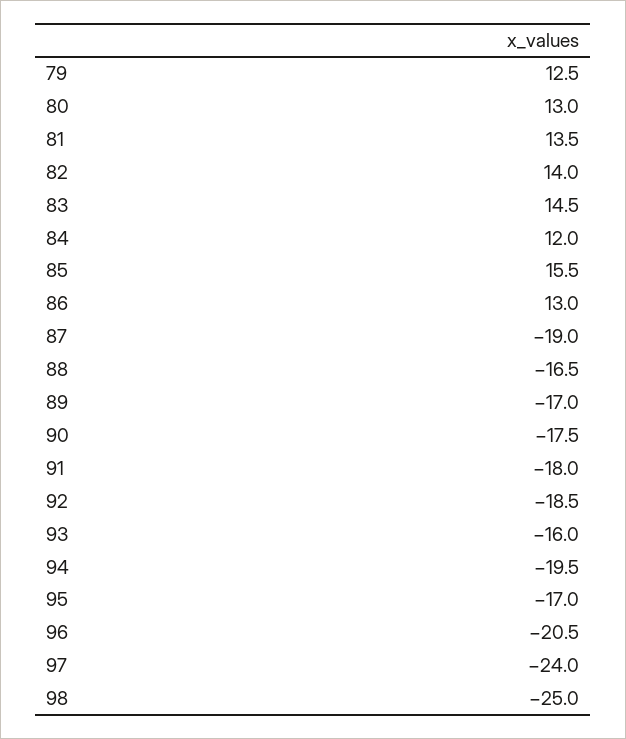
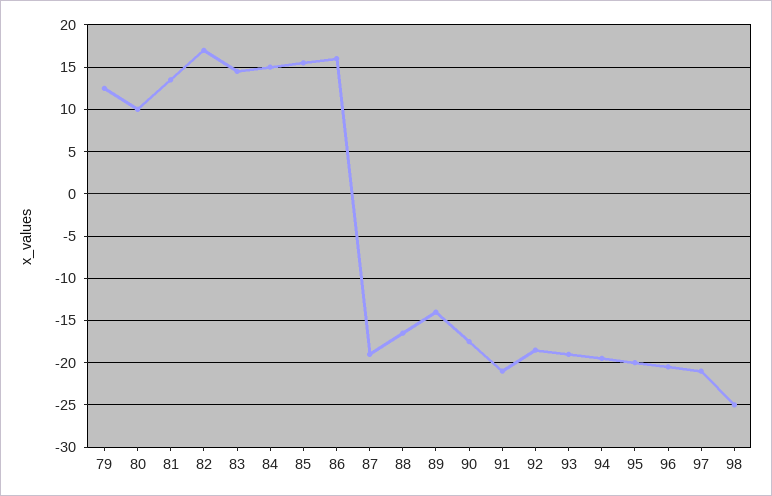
  {
    "79": 12.5,
-   "80": 13,
+   "80": 10,
    "81": 13.5,
-   "82": 14,
+   "82": 17,
    "83": 14.5,
-   "84": 12,
+   "84": 15,
    "85": 15.5,
-   "86": 13,
+   "86": 16,
    "87": -19,
    "88": -16.5,
-   "89": -17,
+   "89": -14,
    "90": -17.5,
-   "91": -18,
+   "91": -21,
    "92": -18.5,
-   "93": -16,
+   "93": -19,
    "94": -19.5,
-   "95": -17,
+   "95": -20,
    "96": -20.5,
-   "97": -24,
+   "97": -21,
    "98": -25
  }

